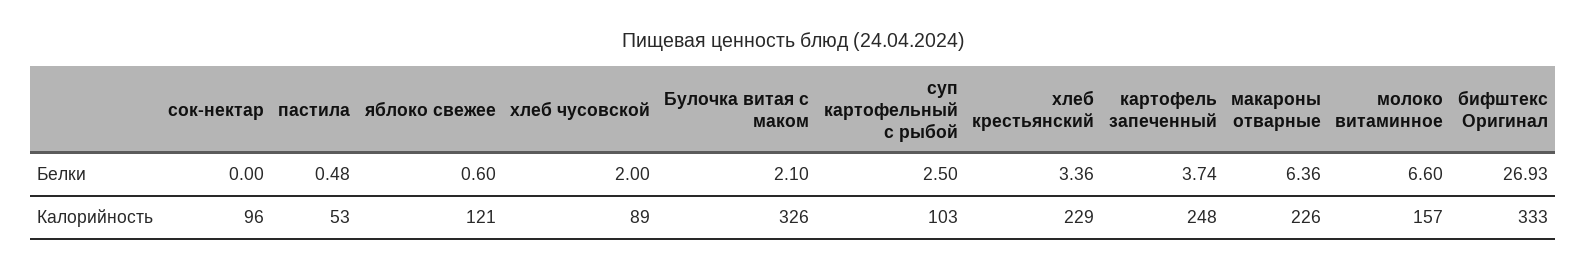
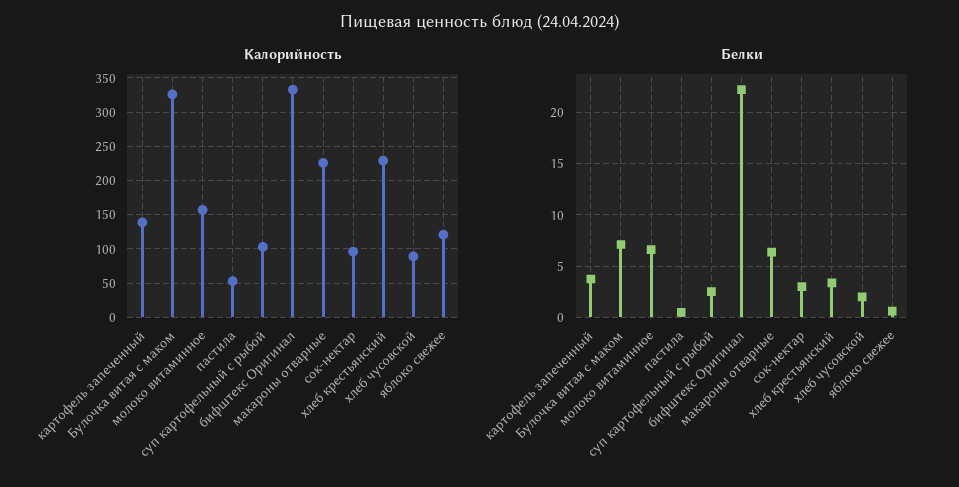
  {
    "Белки": {
-     "сок-нектар": 0,
+     "сок-нектар": 3,
      "пастила": 0.48,
      "яблоко свежее": 0.6,
      "хлеб чусовской": 2,
-     "Булочка витая с маком": 2.1,
+     "Булочка витая с маком": 7,
      "суп картофельный с рыбой": 2.5,
      "хлеб крестьянский": 3.36,
      "картофель запеченный": 3.74,
      "макароны отварные": 6.36,
      "молоко витаминное": 6.6,
-     "бифштекс Оригинал": 26.93
+     "бифштекс Оригинал": 22
    },
    "Калорийность": {
      "сок-нектар": 96,
      "пастила": 53,
      "яблоко свежее": 121,
      "хлеб чусовской": 89,
      "Булочка витая с маком": 326,
      "суп картофельный с рыбой": 103,
      "хлеб крестьянский": 229,
-     "картофель запеченный": 248,
+     "картофель запеченный": 140,
      "макароны отварные": 226,
      "молоко витаминное": 157,
      "бифштекс Оригинал": 333
    }
  }

